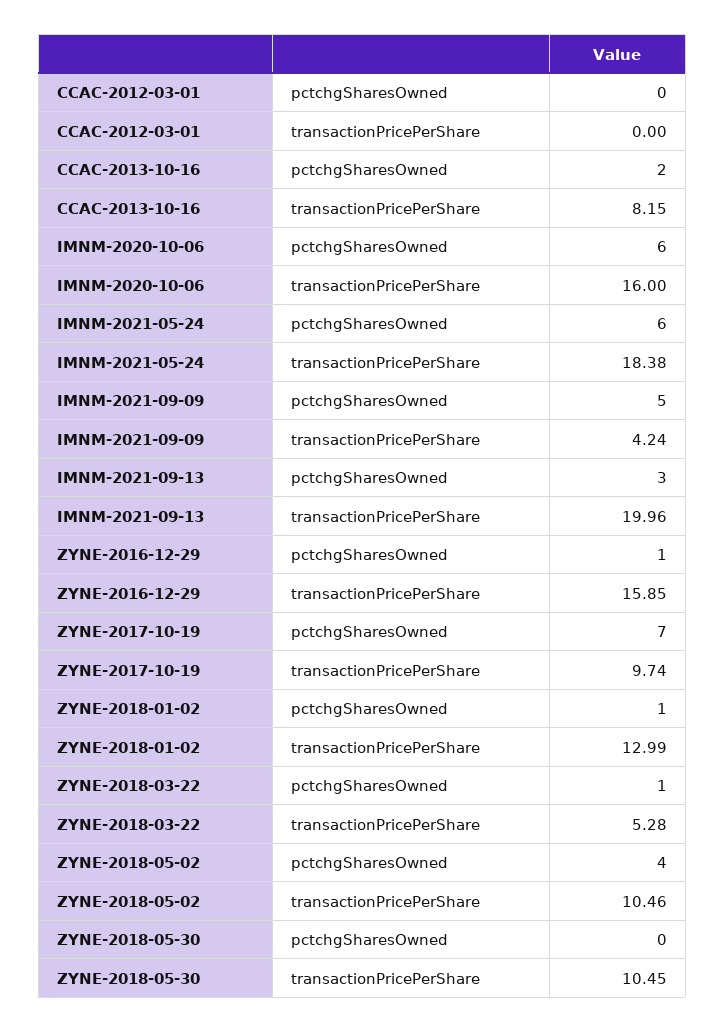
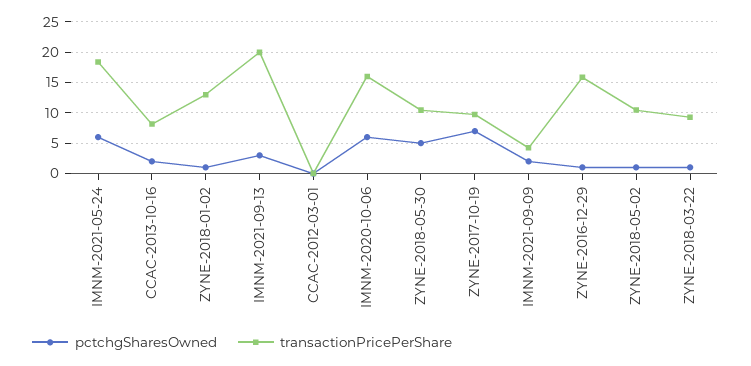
  {
    "pctchgSharesOwned": {
      "CCAC-2012-03-01": 0,
      "CCAC-2013-10-16": 2,
      "IMNM-2020-10-06": 6,
      "IMNM-2021-05-24": 6,
-     "IMNM-2021-09-09": 5,
+     "IMNM-2021-09-09": 2,
      "IMNM-2021-09-13": 3,
      "ZYNE-2016-12-29": 1,
      "ZYNE-2017-10-19": 7,
      "ZYNE-2018-01-02": 1,
      "ZYNE-2018-03-22": 1,
-     "ZYNE-2018-05-02": 4,
+     "ZYNE-2018-05-02": 1,
-     "ZYNE-2018-05-30": 0
+     "ZYNE-2018-05-30": 5
    },
    "transactionPricePerShare": {
      "CCAC-2012-03-01": 0,
      "CCAC-2013-10-16": 8.15,
      "IMNM-2020-10-06": 16,
      "IMNM-2021-05-24": 18.38,
      "IMNM-2021-09-09": 4.24,
      "IMNM-2021-09-13": 19.96,
      "ZYNE-2016-12-29": 15.85,
      "ZYNE-2017-10-19": 9.74,
      "ZYNE-2018-01-02": 12.99,
-     "ZYNE-2018-03-22": 5.28,
+     "ZYNE-2018-03-22": 9,
      "ZYNE-2018-05-02": 10.46,
      "ZYNE-2018-05-30": 10.45
    }
  }

